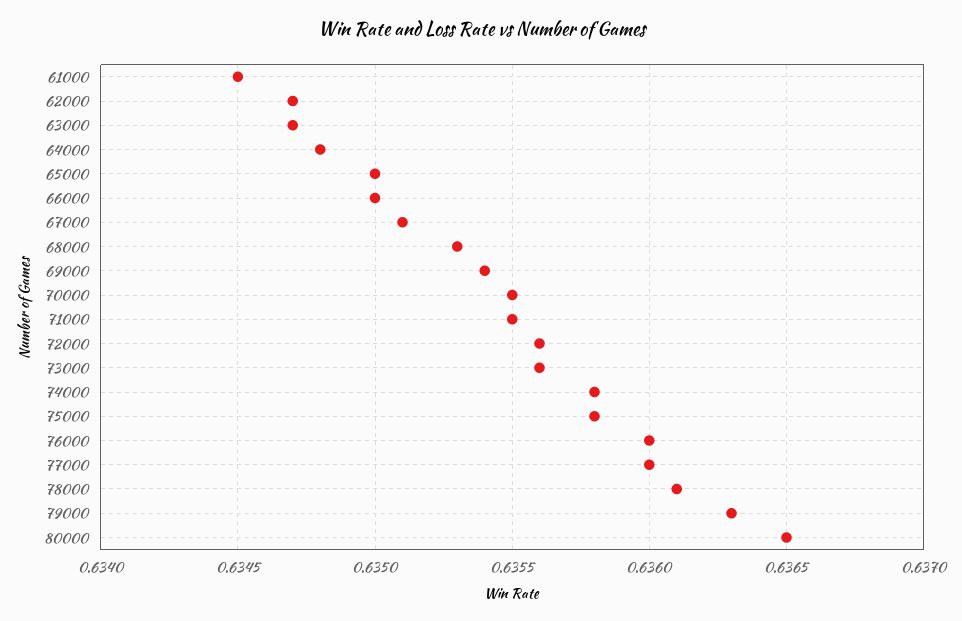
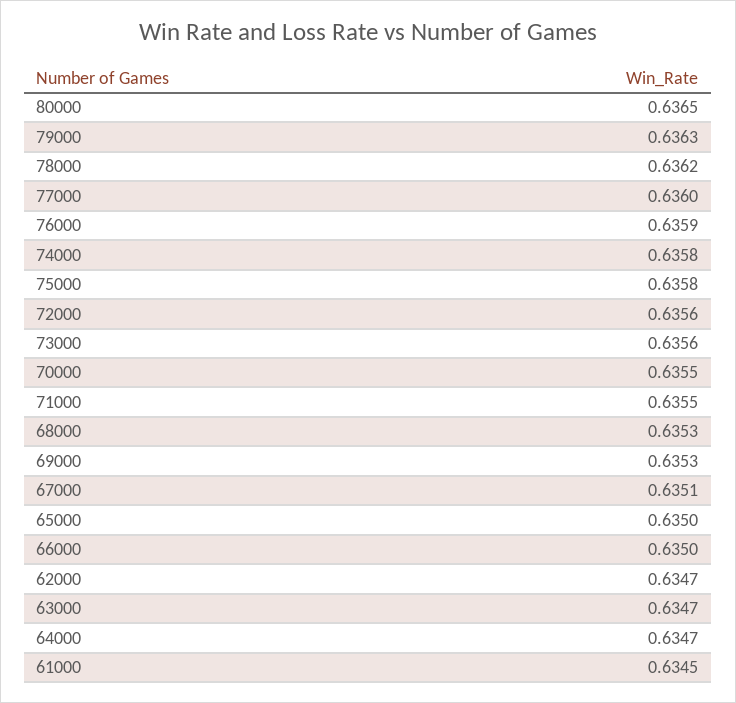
  {
    "61000": 0.6345,
    "62000": 0.6347,
    "63000": 0.6347,
-   "64000": 0.6348,
+   "64000": 0.6347,
    "65000": 0.635,
    "66000": 0.635,
    "67000": 0.6351,
    "68000": 0.6353,
-   "69000": 0.6354,
+   "69000": 0.6353,
    "70000": 0.6355,
    "71000": 0.6355,
    "72000": 0.6356,
    "73000": 0.6356,
    "74000": 0.6358,
    "75000": 0.6358,
-   "76000": 0.636,
+   "76000": 0.6359,
    "77000": 0.636,
-   "78000": 0.6361,
+   "78000": 0.6362,
    "79000": 0.6363,
    "80000": 0.6365
  }

